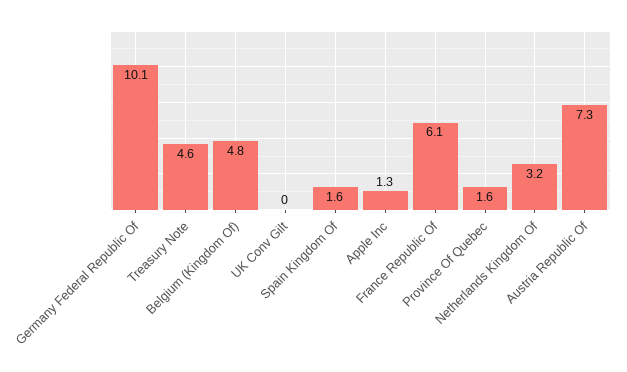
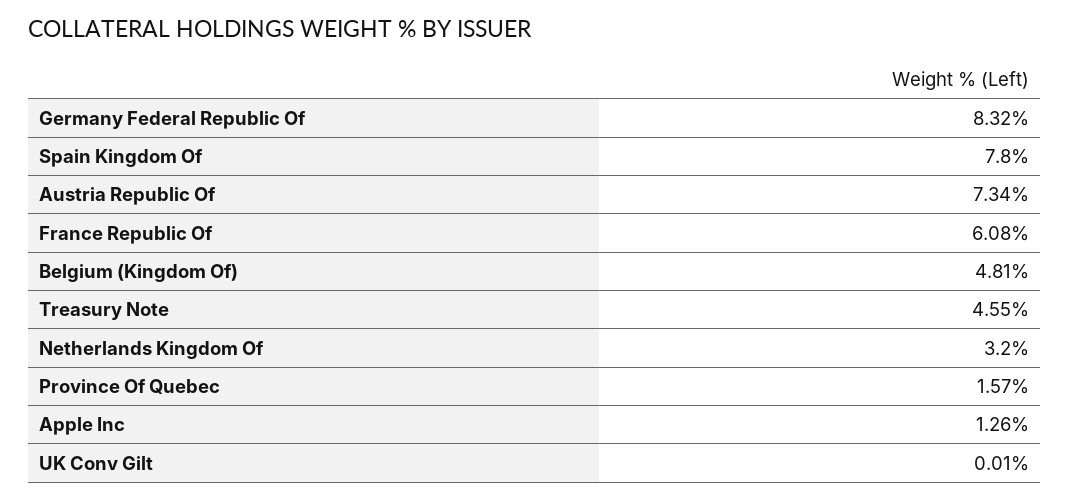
  {
-   "Germany Federal Republic Of": 10.1,
+   "Germany Federal Republic Of": 8.32,
    "Treasury Note": 4.55,
    "Belgium (Kingdom Of)": 4.81,
    "UK Conv Gilt": 0.01,
-   "Spain Kingdom Of": 1.6,
+   "Spain Kingdom Of": 7.8,
    "Apple Inc": 1.26,
    "France Republic Of": 6.08,
    "Province Of Quebec": 1.57,
    "Netherlands Kingdom Of": 3.2,
    "Austria Republic Of": 7.34
  }

